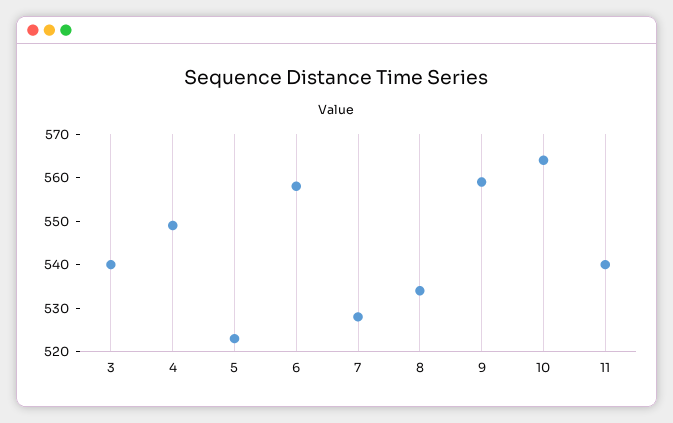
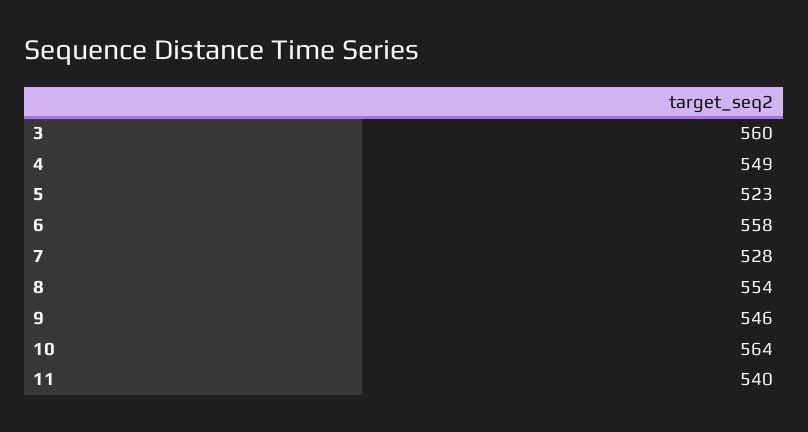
  {
-   "3": 540,
+   "3": 560,
    "4": 549,
    "5": 523,
    "6": 558,
    "7": 528,
-   "8": 535,
+   "8": 554,
-   "9": 560,
+   "9": 546,
    "10": 564,
    "11": 540
  }

